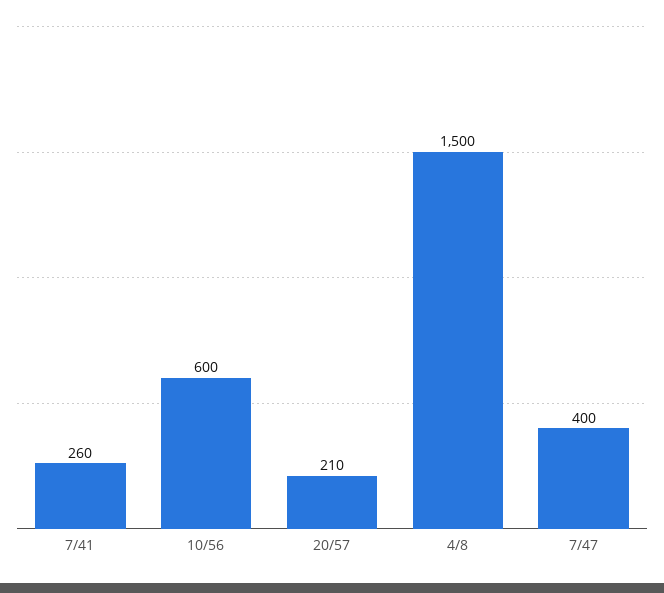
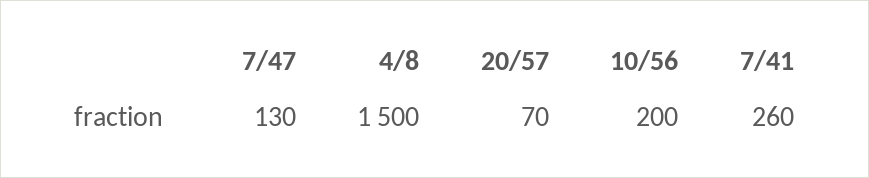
  {
    "7/41": 260,
-   "10/56": 600,
+   "10/56": 200,
-   "20/57": 210,
+   "20/57": 70,
    "4/8": 1500,
-   "7/47": 400
+   "7/47": 130
  }

